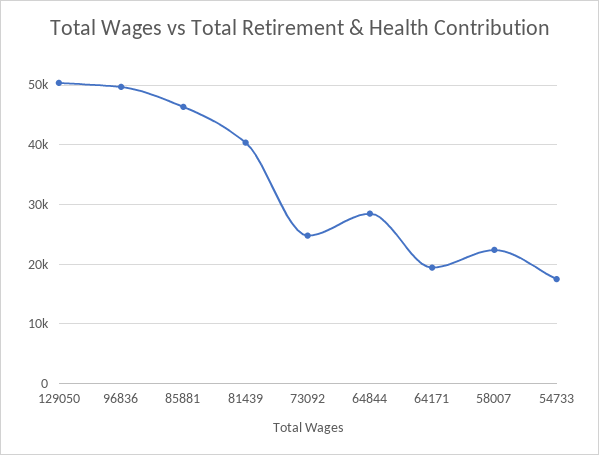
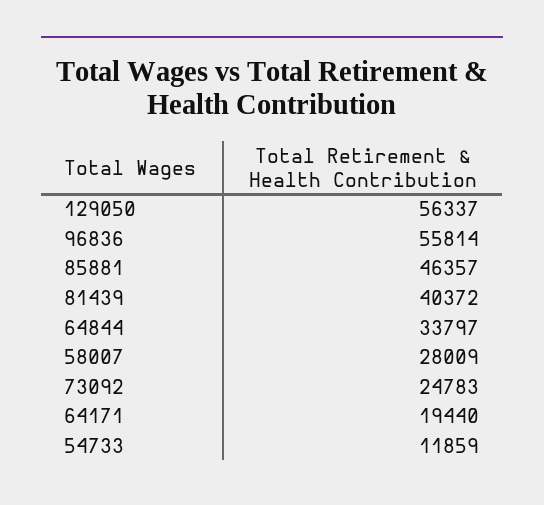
  {
-   "129050": 50000,
+   "129050": 56337,
-   "96836": 50000,
+   "96836": 55814,
    "85881": 46357,
    "81439": 40372,
    "73092": 24783,
-   "64844": 28000,
+   "64844": 33797,
    "64171": 19440,
-   "58007": 22000,
+   "58007": 28009,
-   "54733": 18000
+   "54733": 11859
  }

